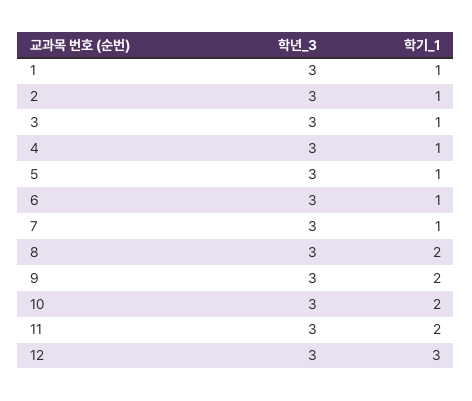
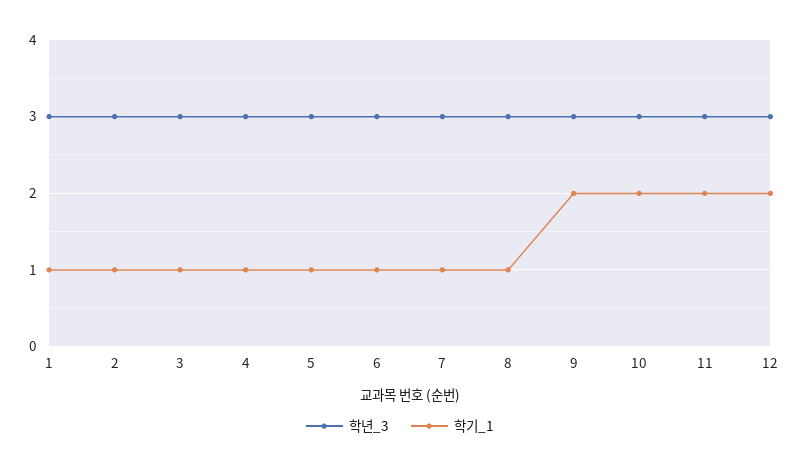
  {
    "학년_3": {
      "1": 3,
      "2": 3,
      "3": 3,
      "4": 3,
      "5": 3,
      "6": 3,
      "7": 3,
      "8": 3,
      "9": 3,
      "10": 3,
      "11": 3,
      "12": 3
    },
    "학기_1": {
      "1": 1,
      "2": 1,
      "3": 1,
      "4": 1,
      "5": 1,
      "6": 1,
      "7": 1,
-     "8": 2,
+     "8": 1,
      "9": 2,
      "10": 2,
      "11": 2,
-     "12": 3
+     "12": 2
    }
  }

